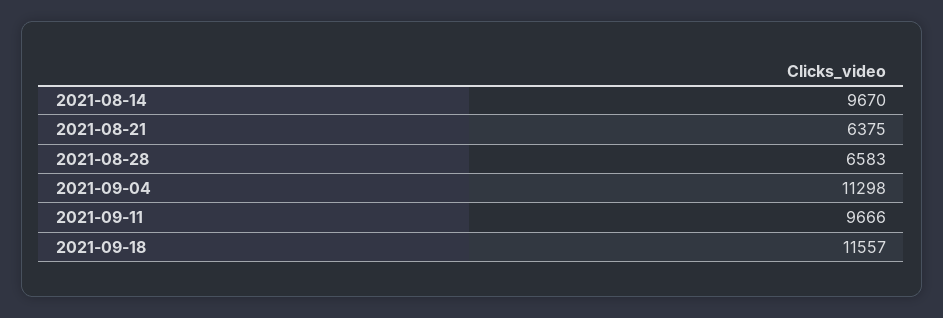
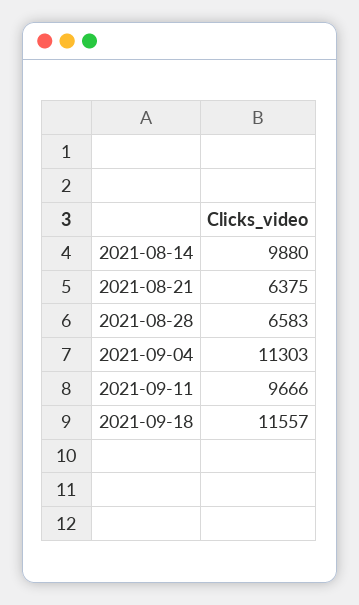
  {
-   "2021-08-14": 9670,
+   "2021-08-14": 9880,
    "2021-08-21": 6375,
    "2021-08-28": 6583,
-   "2021-09-04": 11298,
+   "2021-09-04": 11303,
    "2021-09-11": 9666,
    "2021-09-18": 11557
  }

